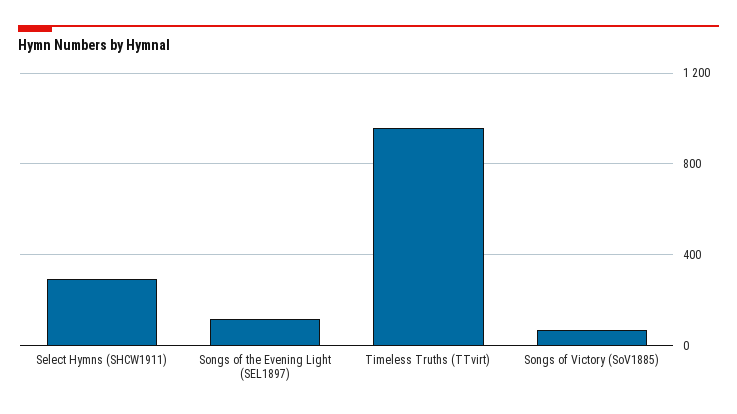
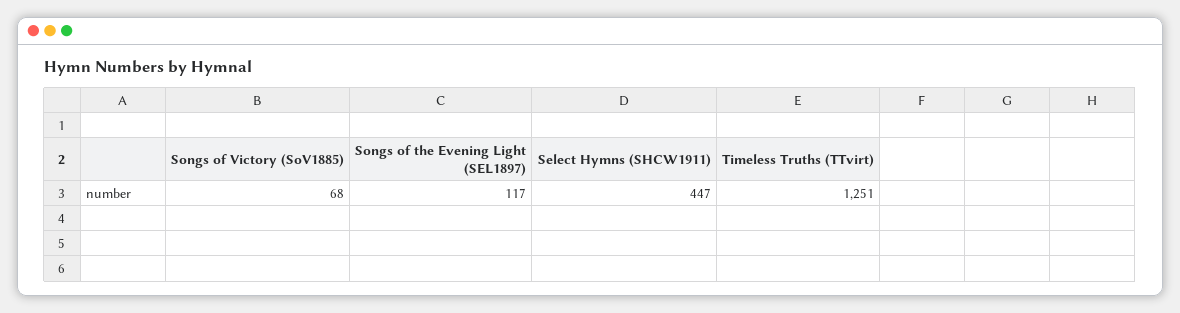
  {
-   "Select Hymns (SHCW1911)": 300,
+   "Select Hymns (SHCW1911)": 447,
    "Songs of the Evening Light (SEL1897)": 117,
-   "Timeless Truths (TTvirt)": 950,
+   "Timeless Truths (TTvirt)": 1251,
    "Songs of Victory (SoV1885)": 68
  }

